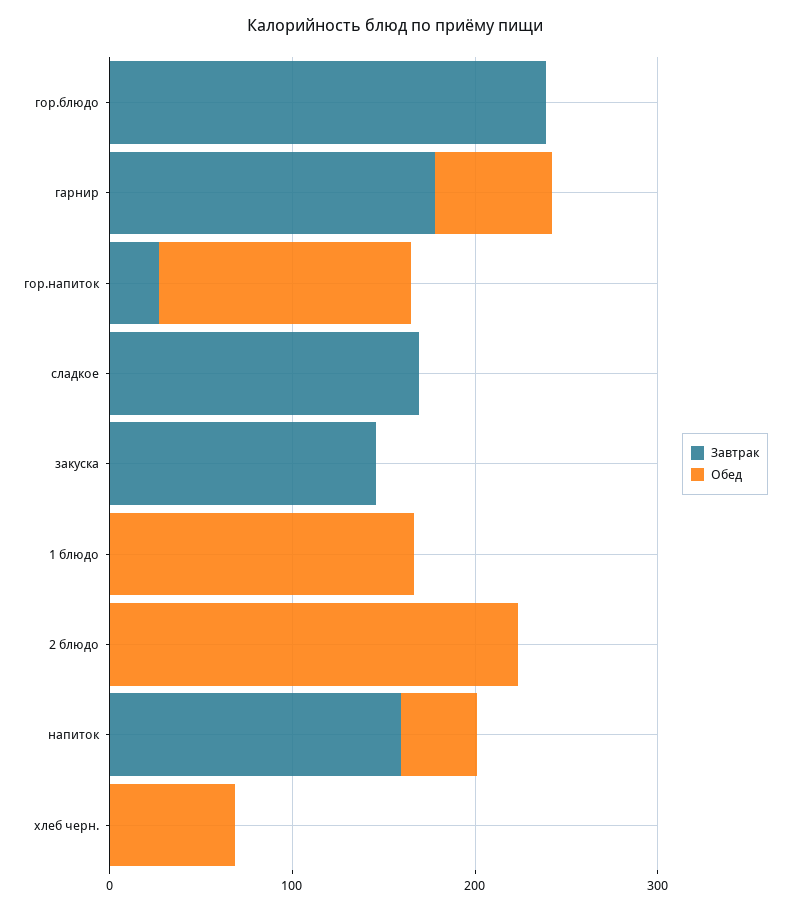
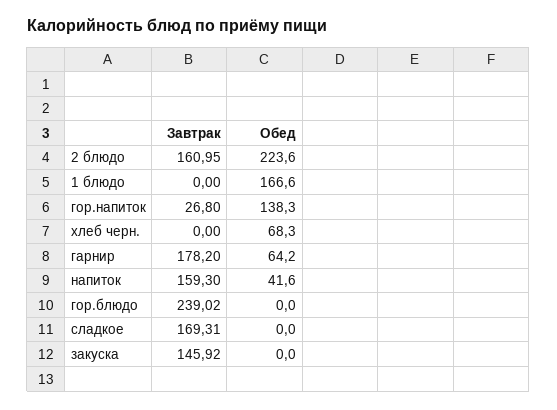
  {
    "Завтрак": {
      "гор.блюдо": 239.02,
      "гарнир": 178.2,
      "гор.напиток": 26.8,
      "сладкое": 169.31,
      "закуска": 145.92,
      "1 блюдо": 0,
-     "2 блюдо": 0,
+     "2 блюдо": 160.95,
      "напиток": 159.3,
      "хлеб черн.": 0
    },
    "Обед": {
      "гор.блюдо": 0,
      "гарнир": 64.2,
      "гор.напиток": 138.3,
      "сладкое": 0,
      "закуска": 0,
      "1 блюдо": 166.6,
      "2 блюдо": 223.6,
      "напиток": 41.6,
      "хлеб черн.": 68.3
    }
  }

